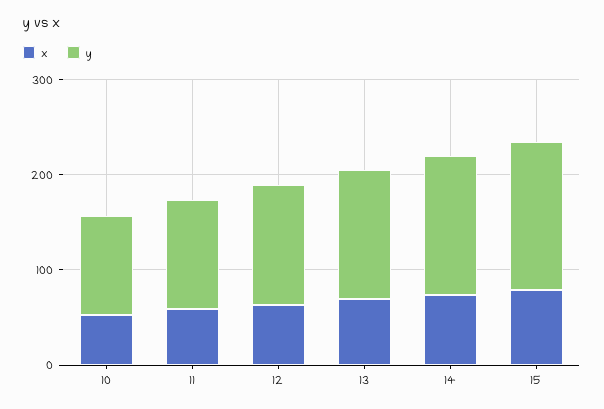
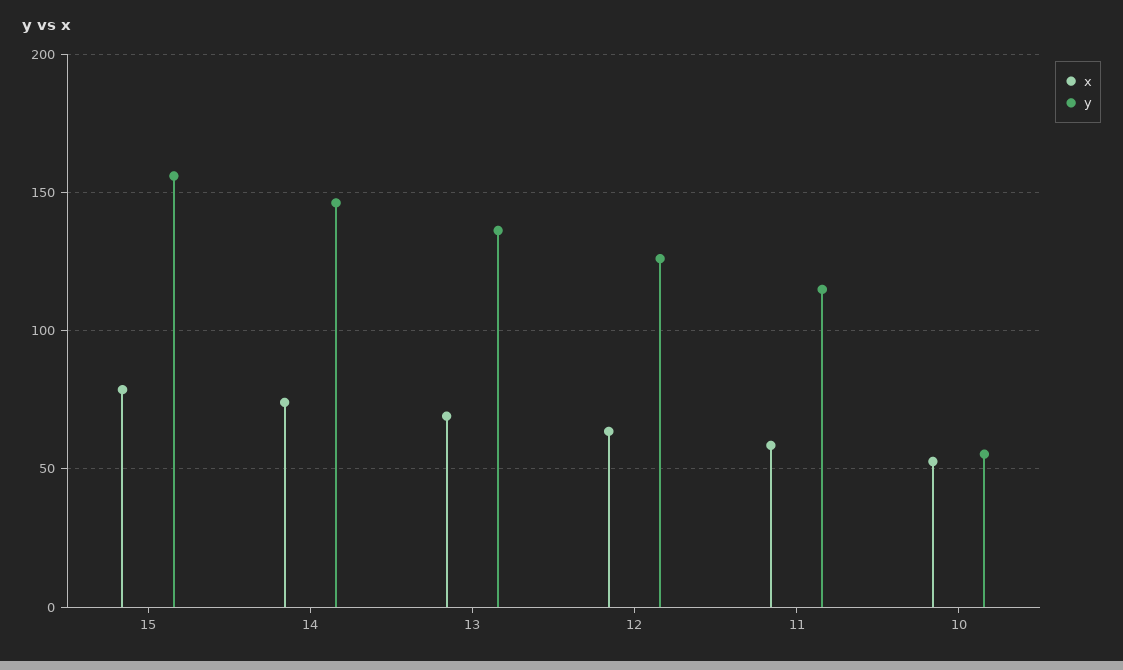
  {
    "x": {
      "10": 55,
      "11": 60,
      "12": 65,
      "13": 70,
      "14": 75,
      "15": 80
    },
    "y": {
-     "10": 100,
+     "10": 55,
      "11": 115,
      "12": 125,
      "13": 135,
      "14": 145,
      "15": 155
    }
  }

